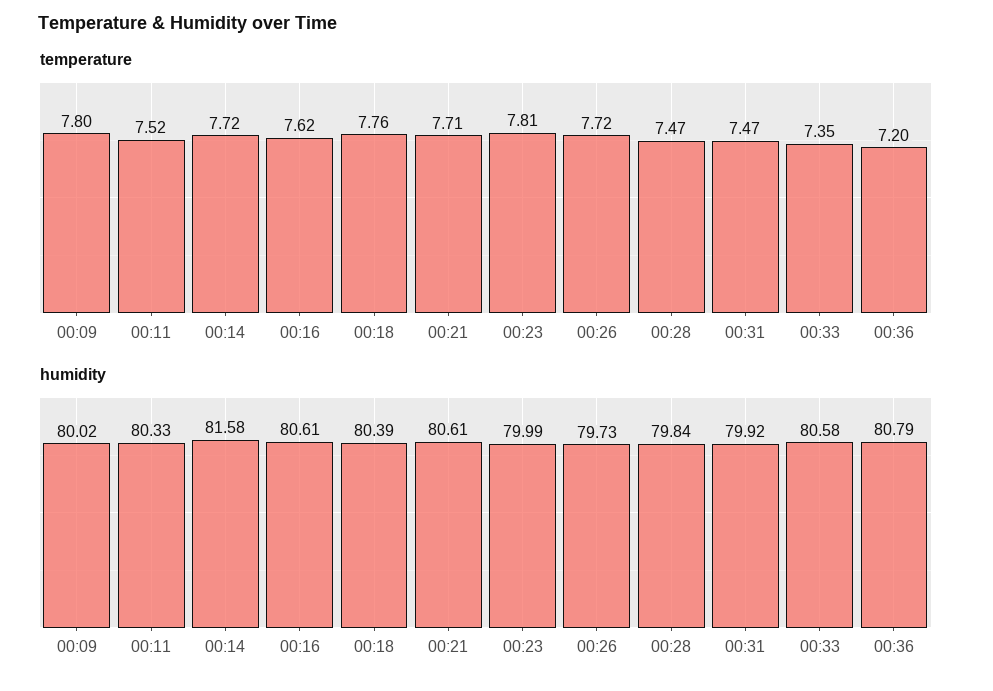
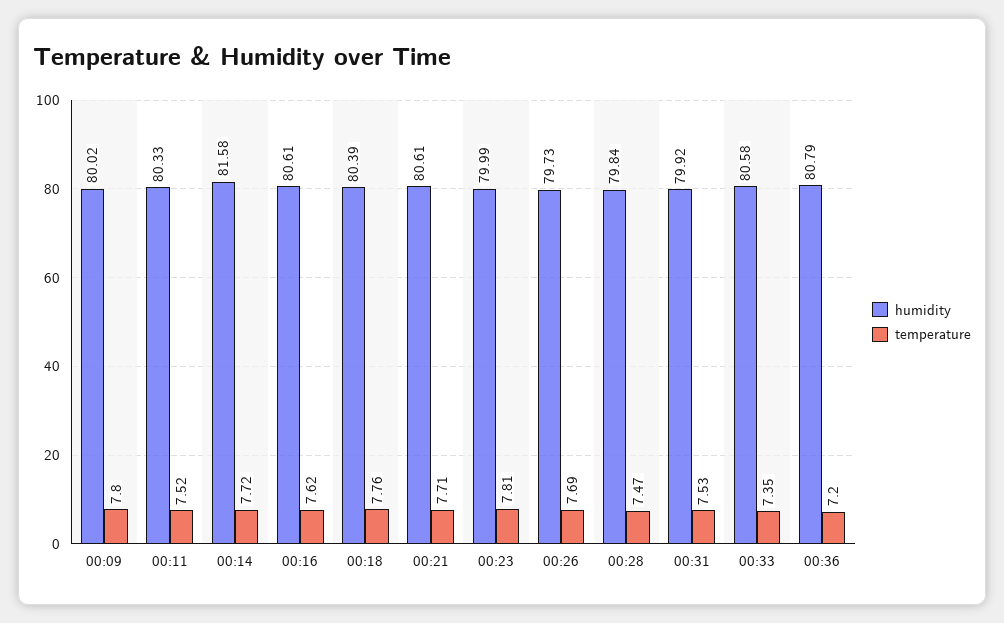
  {
    "temperature": {
      "00:09": 7.8,
      "00:11": 7.52,
      "00:14": 7.72,
      "00:16": 7.62,
      "00:18": 7.76,
      "00:21": 7.71,
      "00:23": 7.81,
-     "00:26": 7.72,
+     "00:26": 7.69,
      "00:28": 7.47,
-     "00:31": 7.47,
+     "00:31": 7.53,
      "00:33": 7.35,
      "00:36": 7.2
    },
    "humidity": {
      "00:09": 80.02,
      "00:11": 80.33,
      "00:14": 81.58,
      "00:16": 80.61,
      "00:18": 80.39,
      "00:21": 80.61,
      "00:23": 79.99,
      "00:26": 79.73,
      "00:28": 79.84,
      "00:31": 79.92,
      "00:33": 80.58,
      "00:36": 80.79
    }
  }

